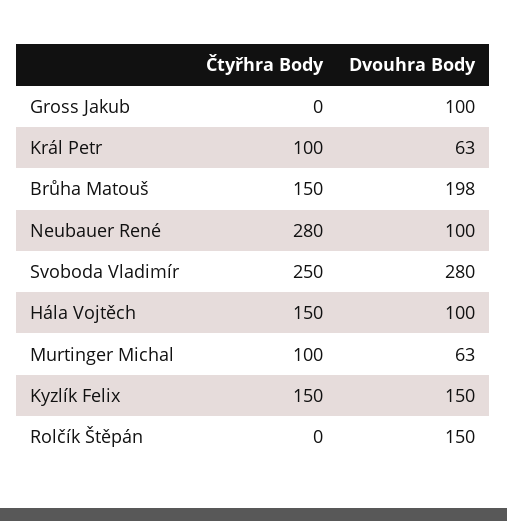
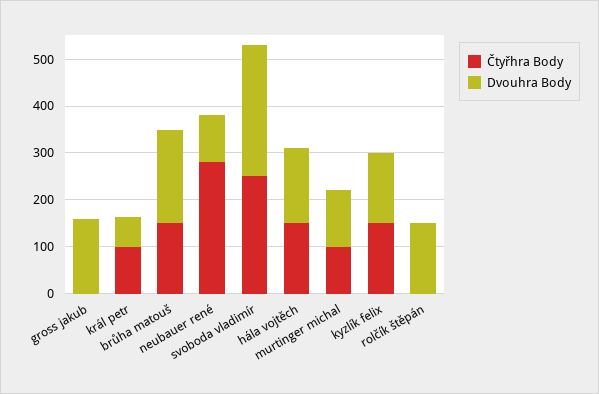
  {
    "Čtyřhra Body": {
      "Gross Jakub": 0,
      "Král Petr": 100,
      "Brůha Matouš": 150,
      "Neubauer René": 280,
      "Svoboda Vladimír": 250,
      "Hála Vojtěch": 150,
      "Murtinger Michal": 100,
      "Kyzlík Felix": 150,
      "Rolčík Štěpán": 0
    },
    "Dvouhra Body": {
-     "Gross Jakub": 100,
+     "Gross Jakub": 160,
      "Král Petr": 63,
      "Brůha Matouš": 198,
      "Neubauer René": 100,
      "Svoboda Vladimír": 280,
-     "Hála Vojtěch": 100,
+     "Hála Vojtěch": 160,
-     "Murtinger Michal": 63,
+     "Murtinger Michal": 120,
      "Kyzlík Felix": 150,
      "Rolčík Štěpán": 150
    }
  }

